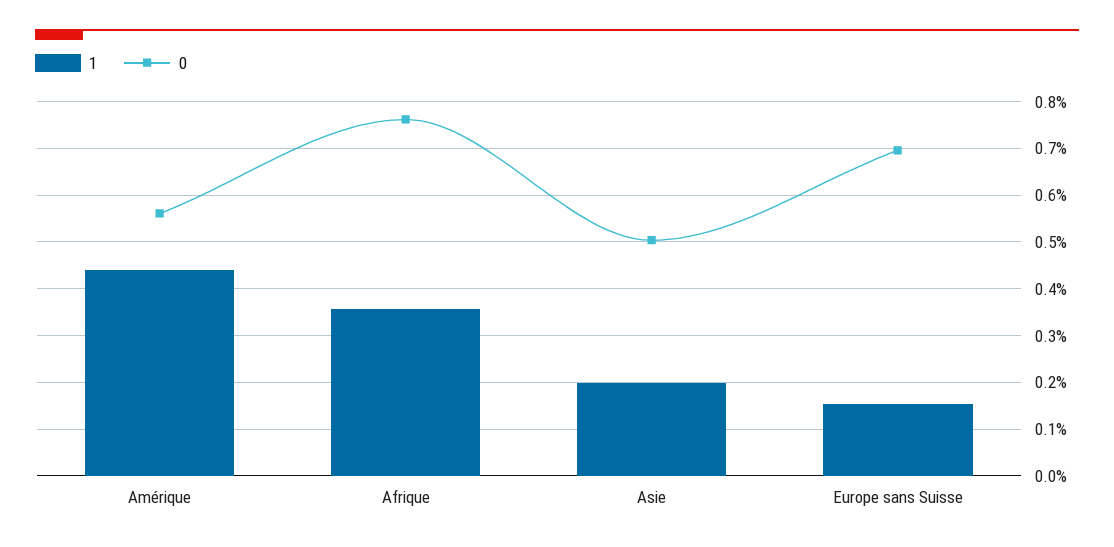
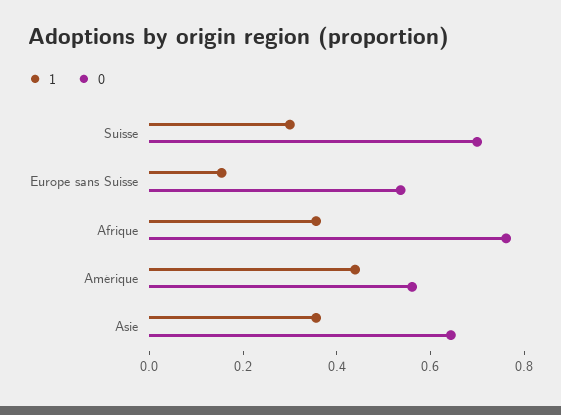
  {
    "1": {
      "Amérique": 0.44,
      "Afrique": 0.36,
-     "Asie": 0.2,
+     "Asie": 0.35,
-     "Europe sans Suisse": 0.16
+     "Europe sans Suisse": 0.16,
+     "Suisse": 0.3
    },
    "0": {
      "Amérique": 0.56,
      "Afrique": 0.76,
-     "Asie": 0.5,
+     "Asie": 0.65,
-     "Europe sans Suisse": 0.7
+     "Europe sans Suisse": 0.55,
+     "Suisse": 0.7
    }
  }

